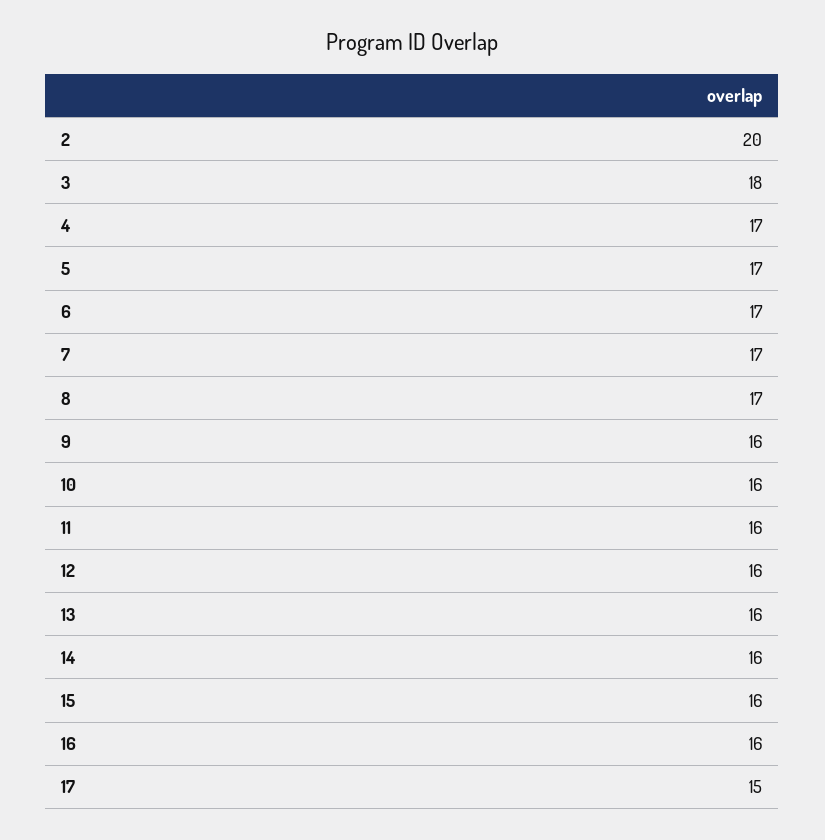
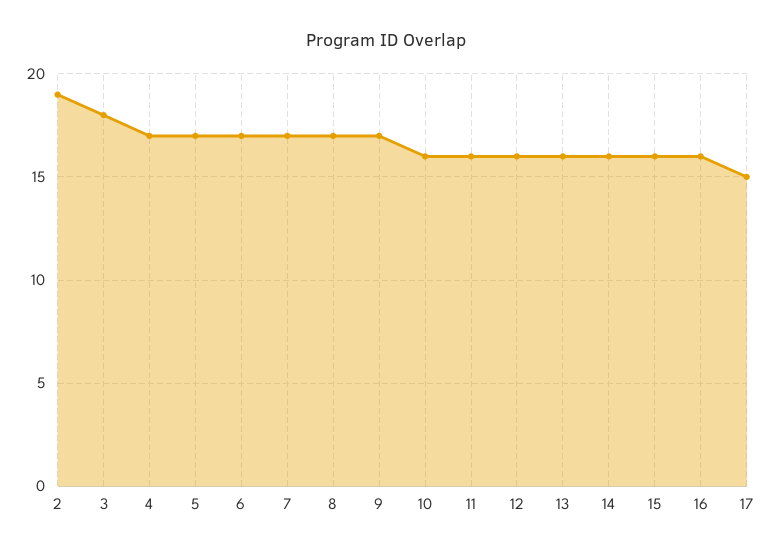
  {
-   "2": 20,
+   "2": 19,
    "3": 18,
    "4": 17,
    "5": 17,
    "6": 17,
    "7": 17,
    "8": 17,
-   "9": 16,
+   "9": 17,
    "10": 16,
    "11": 16,
    "12": 16,
    "13": 16,
    "14": 16,
    "15": 16,
    "16": 16,
    "17": 15
  }

